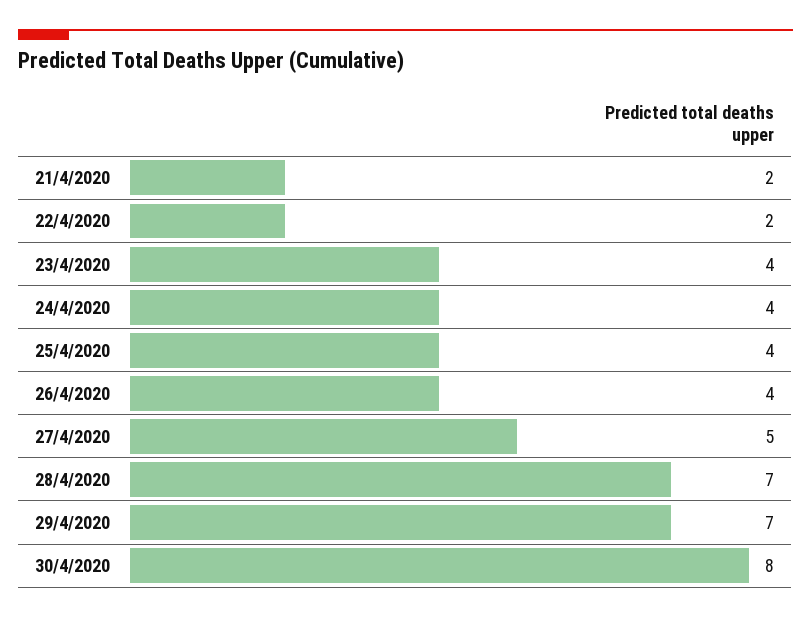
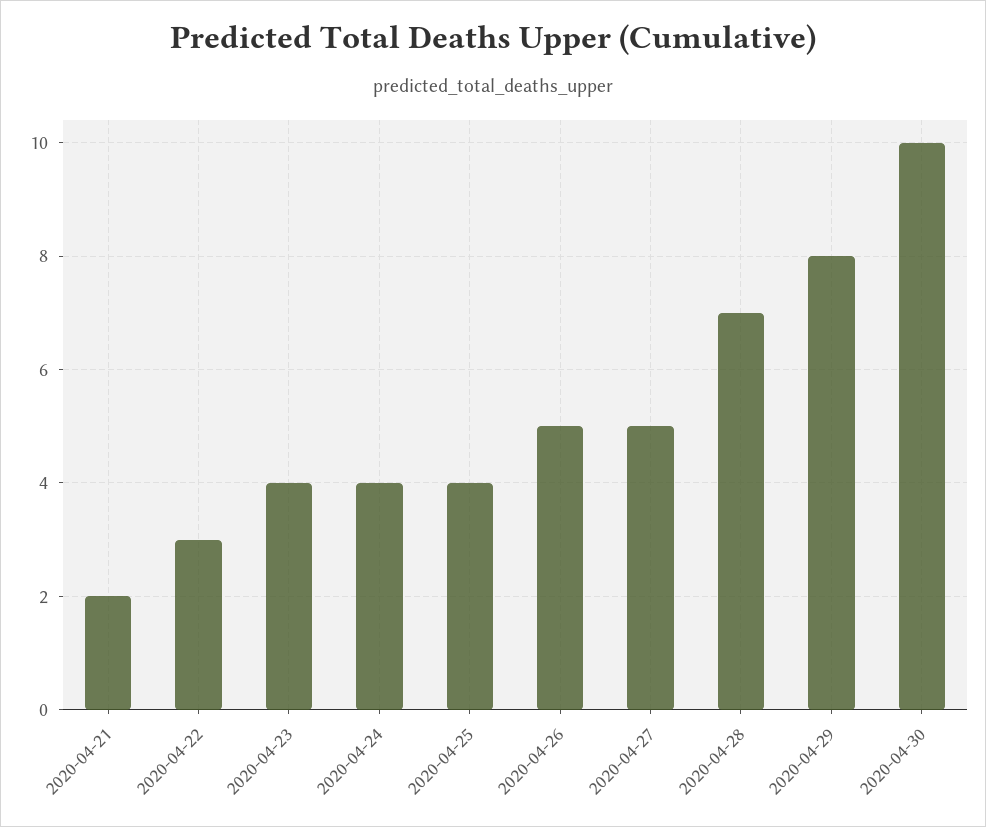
  {
    "21/4/2020": 2,
-   "22/4/2020": 2,
+   "22/4/2020": 3,
    "23/4/2020": 4,
    "24/4/2020": 4,
    "25/4/2020": 4,
-   "26/4/2020": 4,
+   "26/4/2020": 5,
    "27/4/2020": 5,
    "28/4/2020": 7,
-   "29/4/2020": 7,
+   "29/4/2020": 8,
-   "30/4/2020": 8
+   "30/4/2020": 10
  }

